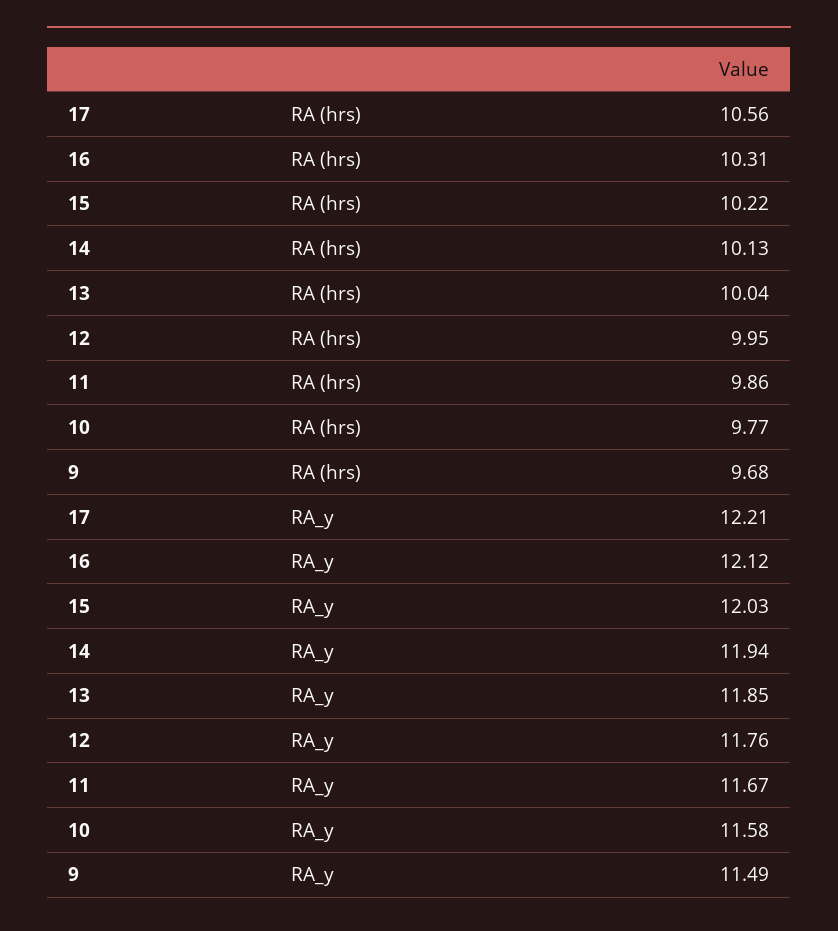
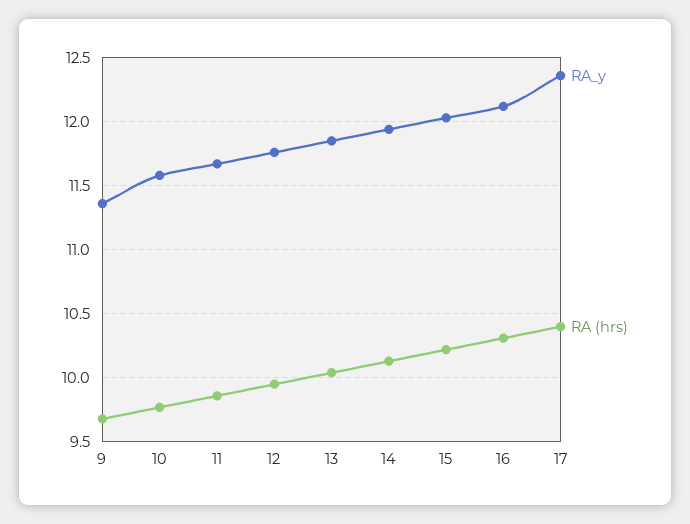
  {
    "RA (hrs)": {
-     "17": 10.56,
+     "17": 10.4,
      "16": 10.31,
      "15": 10.22,
      "14": 10.13,
      "13": 10.04,
      "12": 9.95,
      "11": 9.86,
      "10": 9.77,
      "9": 9.68
    },
    "RA_y": {
-     "17": 12.21,
+     "17": 12.35,
      "16": 12.12,
      "15": 12.03,
      "14": 11.94,
      "13": 11.85,
      "12": 11.76,
      "11": 11.67,
      "10": 11.58,
-     "9": 11.49
+     "9": 11.35
    }
  }

